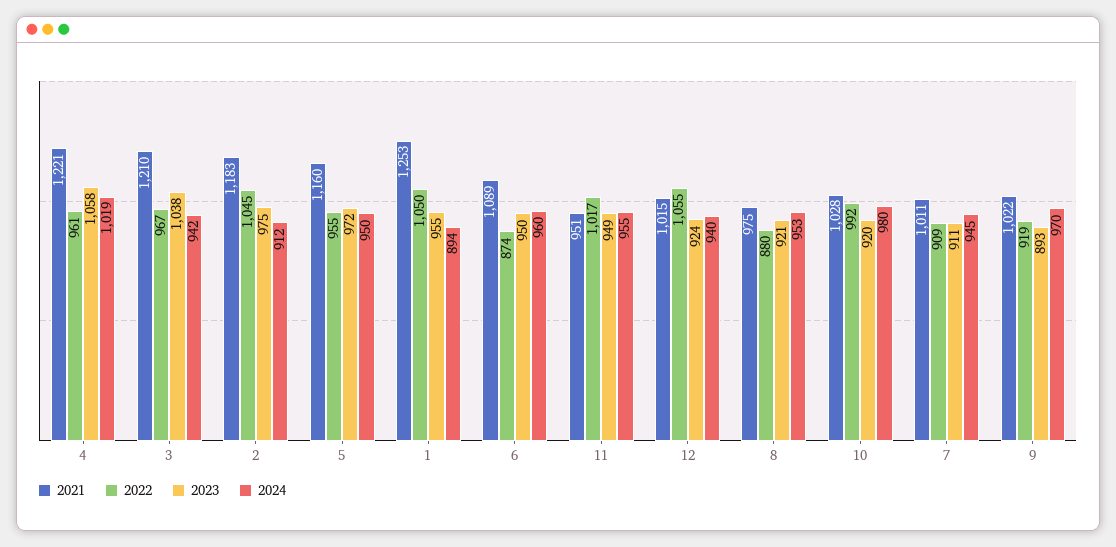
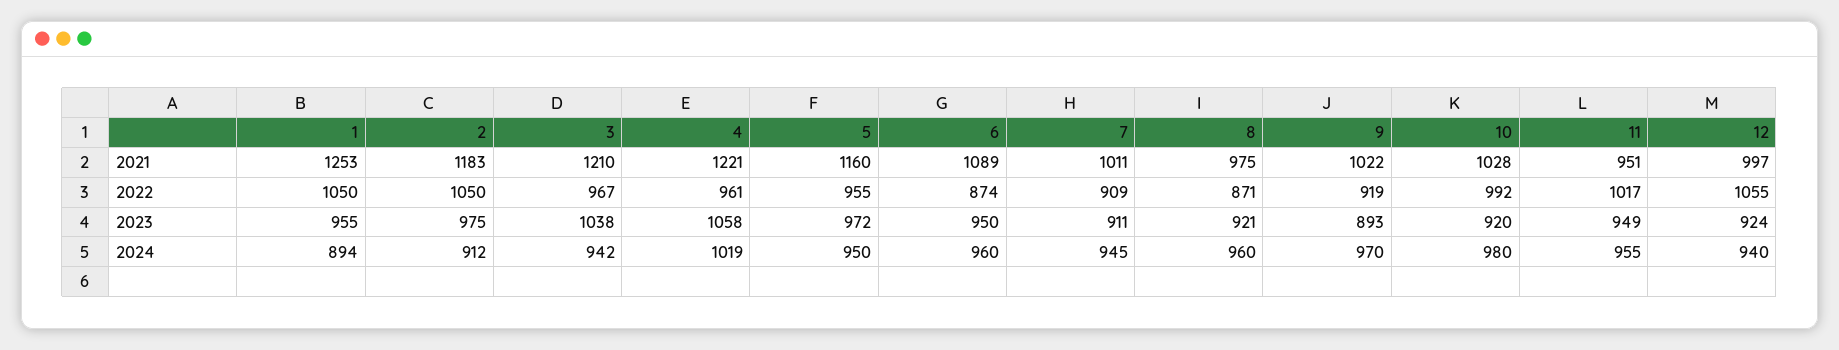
  {
    "2021": {
      "4": 1221,
      "3": 1210,
      "2": 1183,
      "5": 1160,
      "1": 1253,
      "6": 1089,
      "11": 951,
-     "12": 1015,
+     "12": 997,
      "8": 975,
      "10": 1028,
      "7": 1011,
      "9": 1022
    },
    "2022": {
      "4": 961,
      "3": 967,
-     "2": 1045,
+     "2": 1050,
      "5": 955,
      "1": 1050,
      "6": 874,
      "11": 1017,
      "12": 1055,
-     "8": 880,
+     "8": 871,
      "10": 992,
      "7": 909,
      "9": 919
    },
    "2023": {
      "4": 1058,
      "3": 1038,
      "2": 975,
      "5": 972,
      "1": 955,
      "6": 950,
      "11": 949,
      "12": 924,
      "8": 921,
      "10": 920,
      "7": 911,
      "9": 893
    },
    "2024": {
      "4": 1019,
      "3": 942,
      "2": 912,
      "5": 950,
      "1": 894,
      "6": 960,
      "11": 955,
      "12": 940,
-     "8": 953,
+     "8": 960,
      "10": 980,
      "7": 945,
      "9": 970
    }
  }

